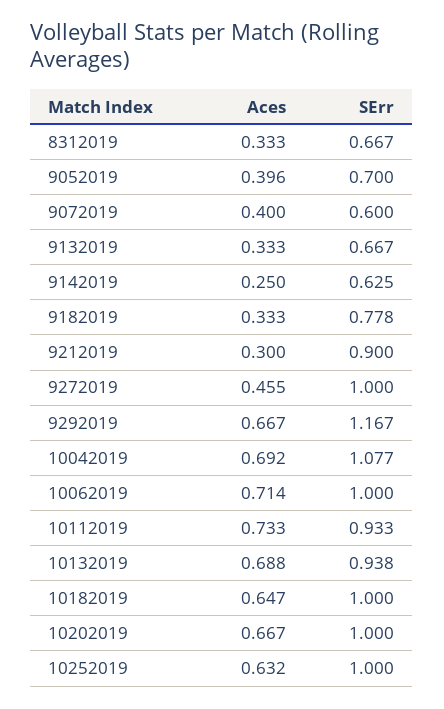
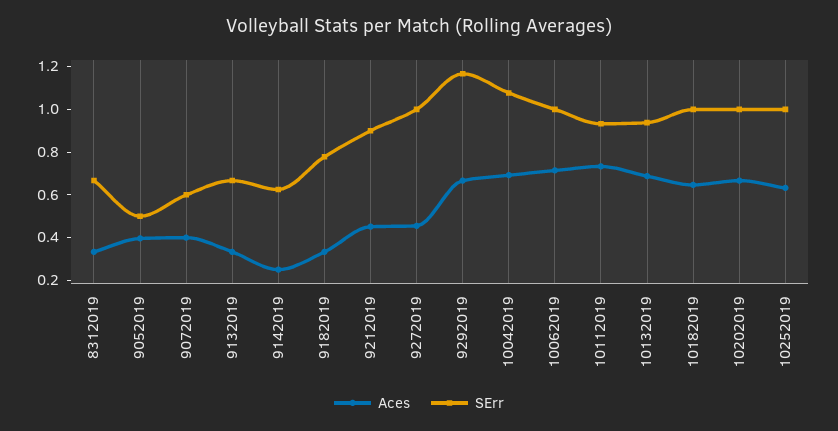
  {
    "Aces": {
      "8312019": 0.333,
      "9052019": 0.396,
      "9072019": 0.4,
      "9132019": 0.333,
      "9142019": 0.25,
      "9182019": 0.333,
-     "9212019": 0.3,
+     "9212019": 0.45,
      "9272019": 0.455,
      "9292019": 0.667,
      "10042019": 0.692,
      "10062019": 0.714,
      "10112019": 0.733,
      "10132019": 0.688,
      "10182019": 0.647,
      "10202019": 0.667,
      "10252019": 0.632
    },
    "SErr": {
      "8312019": 0.667,
-     "9052019": 0.7,
+     "9052019": 0.5,
      "9072019": 0.6,
      "9132019": 0.667,
      "9142019": 0.625,
      "9182019": 0.778,
      "9212019": 0.9,
      "9272019": 1,
      "9292019": 1.167,
      "10042019": 1.077,
      "10062019": 1,
      "10112019": 0.933,
      "10132019": 0.938,
      "10182019": 1,
      "10202019": 1,
      "10252019": 1
    }
  }

